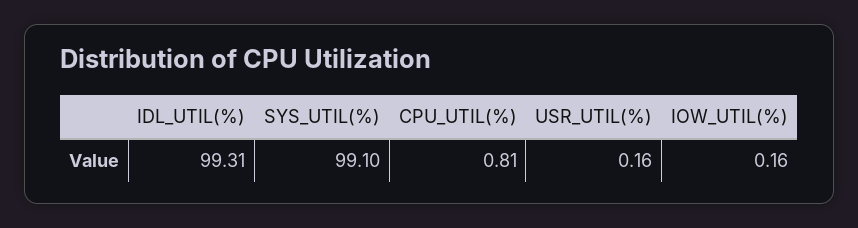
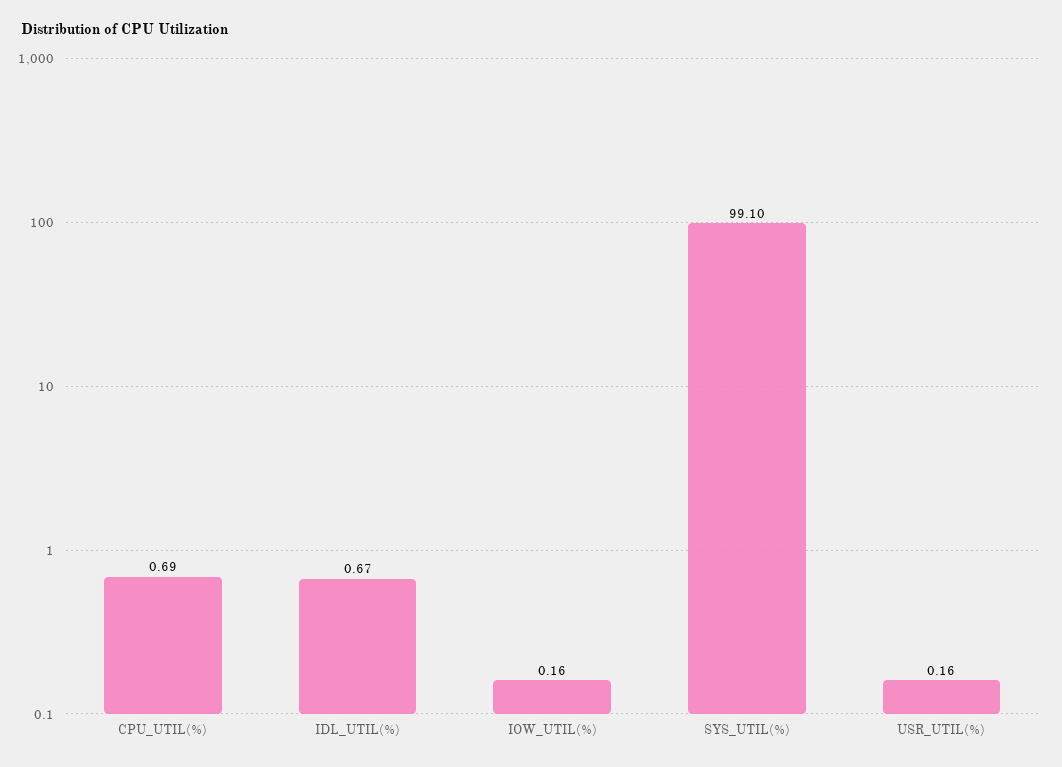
  {
-   "IDL_UTIL(%)": 99.31,
+   "IDL_UTIL(%)": 0.67,
    "SYS_UTIL(%)": 99.1,
-   "CPU_UTIL(%)": 0.81,
+   "CPU_UTIL(%)": 0.69,
    "USR_UTIL(%)": 0.16,
    "IOW_UTIL(%)": 0.16
  }

